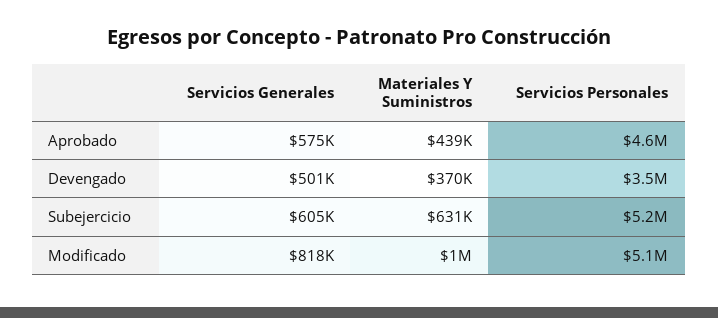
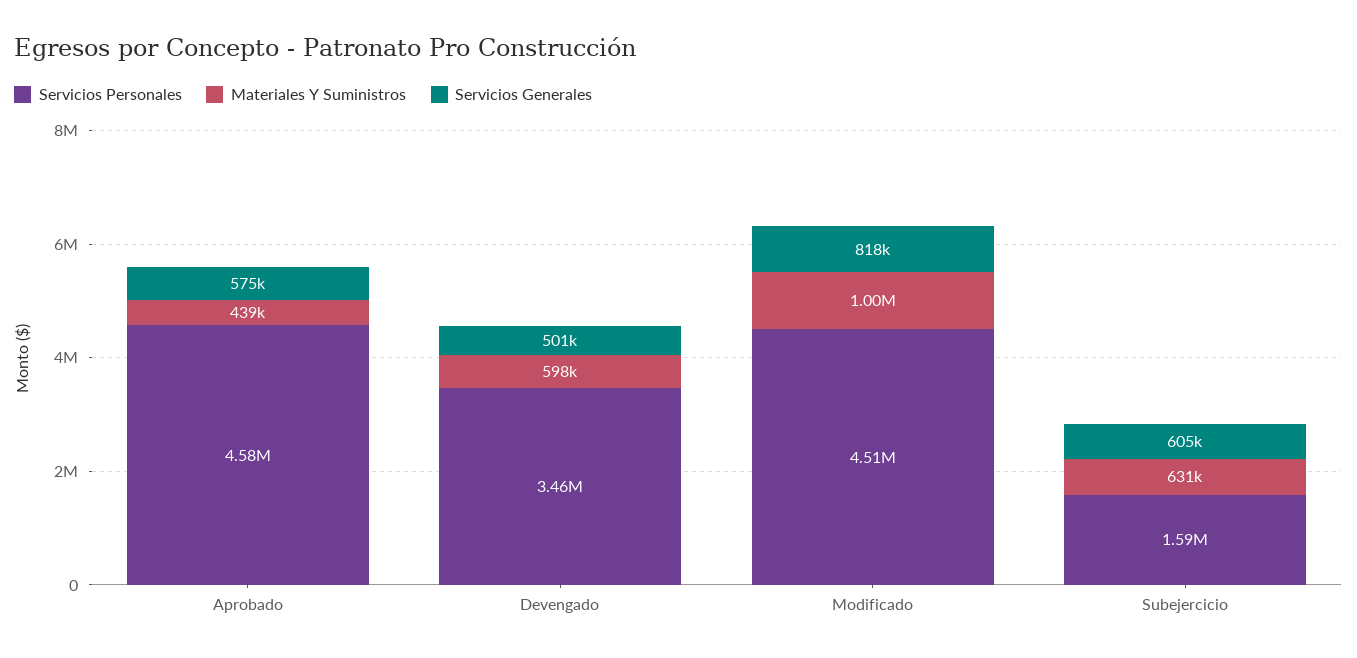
  {
    "Servicios Generales": {
      "Aprobado": 575000,
      "Devengado": 501000,
      "Subejercicio": 605000,
      "Modificado": 818000
    },
    "Materiales Y Suministros": {
      "Aprobado": 439000,
-     "Devengado": 370000,
+     "Devengado": 598000,
      "Subejercicio": 631000,
      "Modificado": 1000000
    },
    "Servicios Personales": {
      "Aprobado": 4580000,
      "Devengado": 3460000,
-     "Subejercicio": 5200000,
+     "Subejercicio": 1590000,
-     "Modificado": 5100000
+     "Modificado": 4510000
    }
  }

